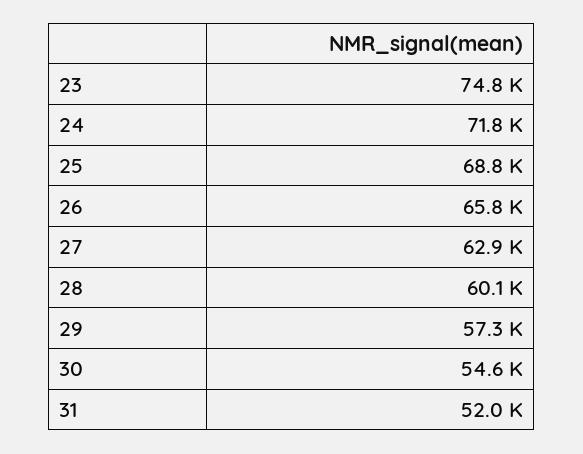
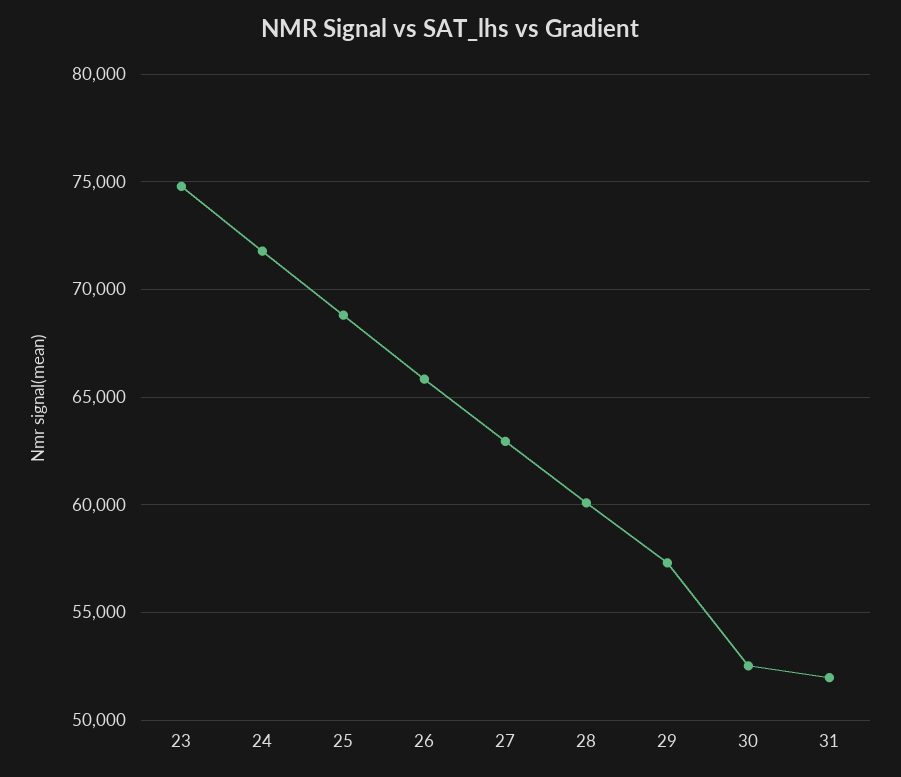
  {
    "23": 74800,
    "24": 71800,
    "25": 68800,
    "26": 65800,
    "27": 62900,
    "28": 60100,
    "29": 57300,
-   "30": 54600,
+   "30": 52500,
    "31": 52000
  }

